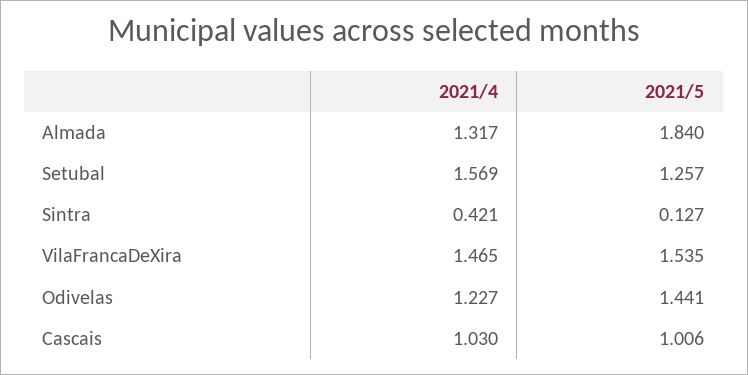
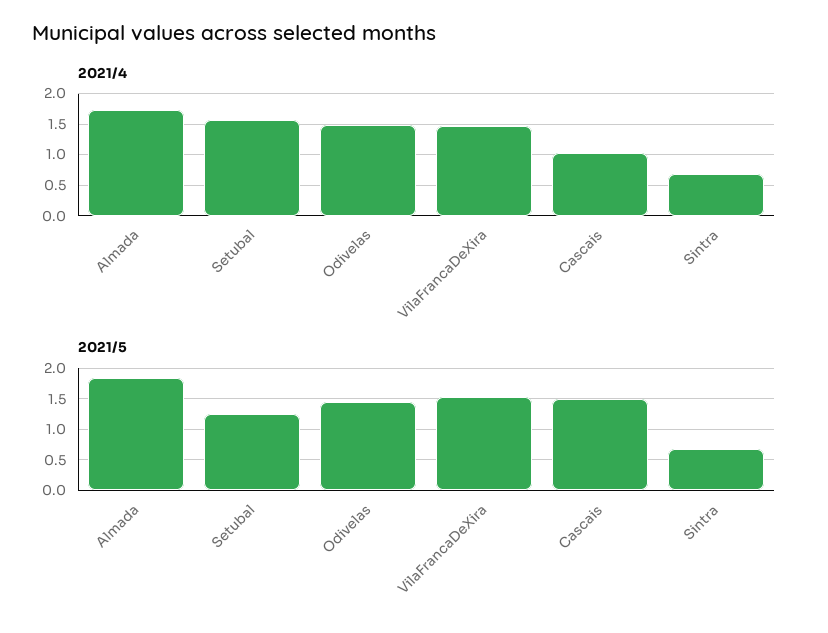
  {
    "2021/4": {
-     "Almada": 1.317,
+     "Almada": 1.7,
      "Setubal": 1.569,
-     "Sintra": 0.421,
+     "Sintra": 0.7,
      "VilaFrancaDeXira": 1.465,
-     "Odivelas": 1.227,
+     "Odivelas": 1.5,
      "Cascais": 1.03
    },
    "2021/5": {
      "Almada": 1.84,
      "Setubal": 1.257,
-     "Sintra": 0.127,
+     "Sintra": 0.7,
      "VilaFrancaDeXira": 1.535,
      "Odivelas": 1.441,
-     "Cascais": 1.006
+     "Cascais": 1.5
    }
  }

